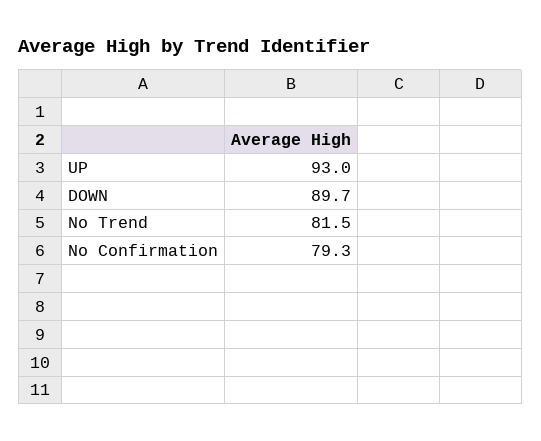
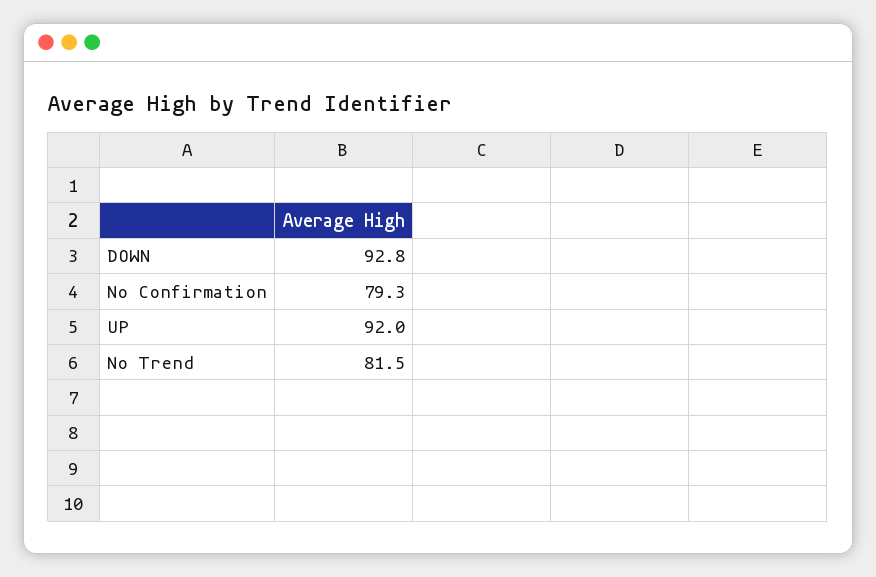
  {
-   "UP": 93,
+   "UP": 92,
-   "DOWN": 89.7,
+   "DOWN": 92.8,
    "No Trend": 81.5,
    "No Confirmation": 79.3
  }

